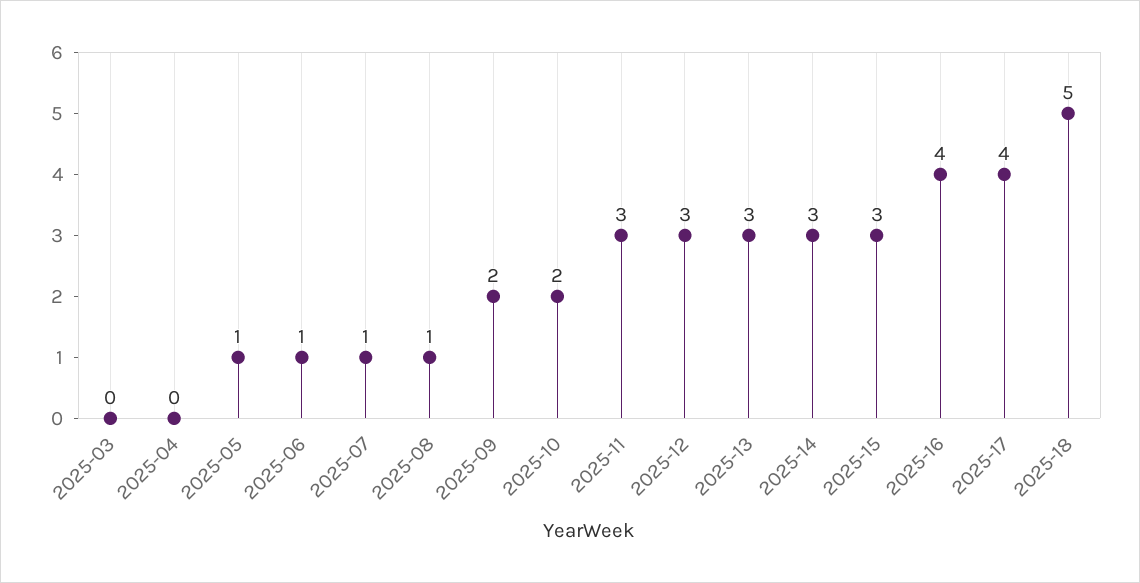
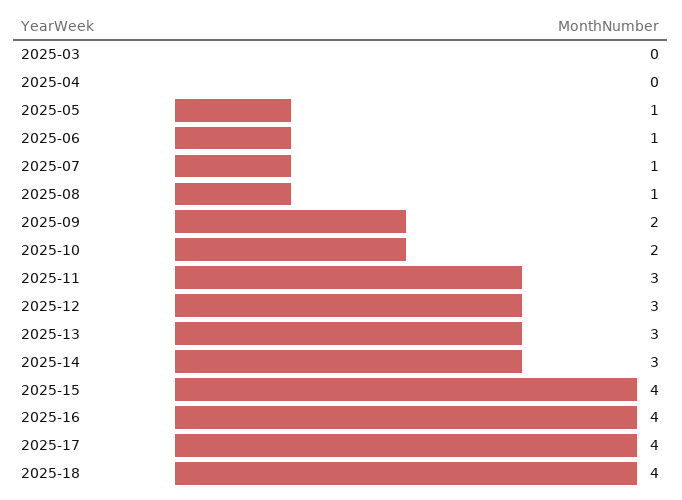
  {
    "2025-03": 0,
    "2025-04": 0,
    "2025-05": 1,
    "2025-06": 1,
    "2025-07": 1,
    "2025-08": 1,
    "2025-09": 2,
    "2025-10": 2,
    "2025-11": 3,
    "2025-12": 3,
    "2025-13": 3,
    "2025-14": 3,
-   "2025-15": 3,
+   "2025-15": 4,
    "2025-16": 4,
    "2025-17": 4,
-   "2025-18": 5
+   "2025-18": 4
  }

